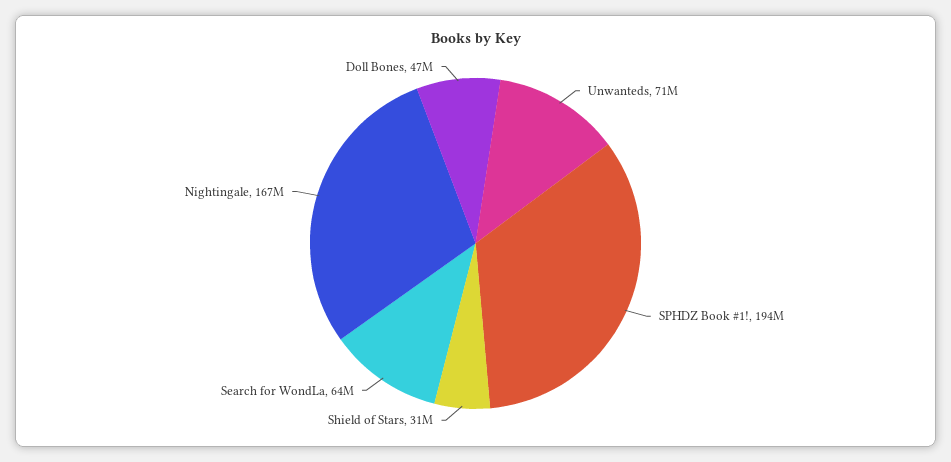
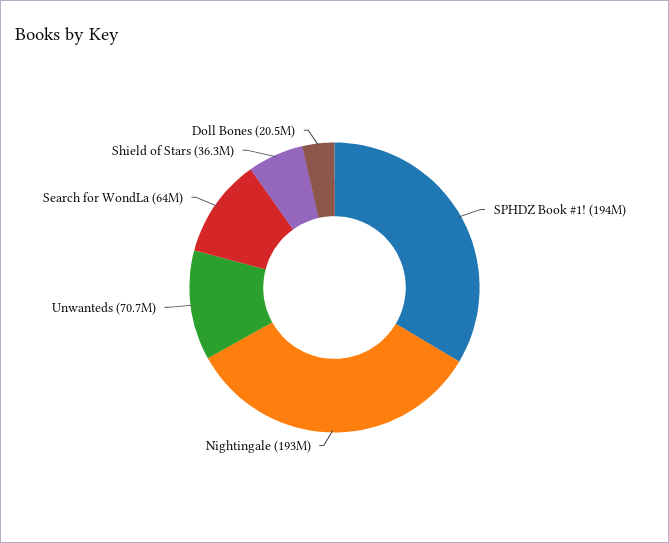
  {
    "Unwanteds": 70700000,
    "SPHDZ Book #1!": 194000000,
-   "Shield of Stars": 31000000,
+   "Shield of Stars": 36300000,
    "Search for WondLa": 64000000,
-   "Nightingale": 167000000,
+   "Nightingale": 193000000,
-   "Doll Bones": 47000000
+   "Doll Bones": 20500000
  }

